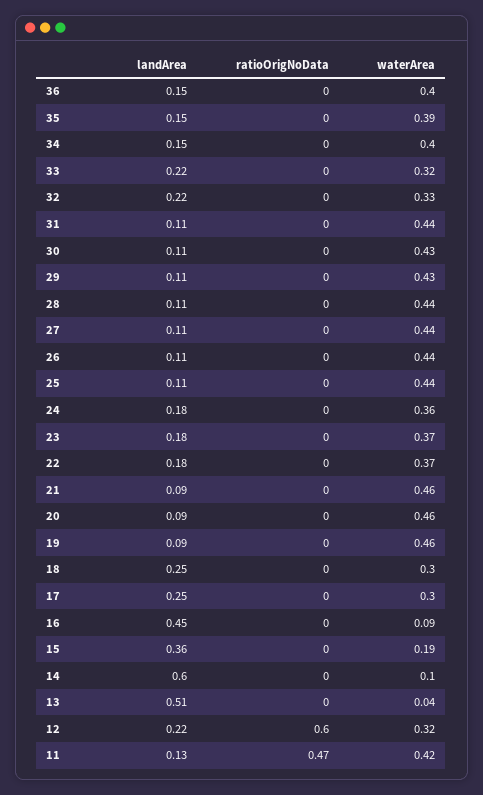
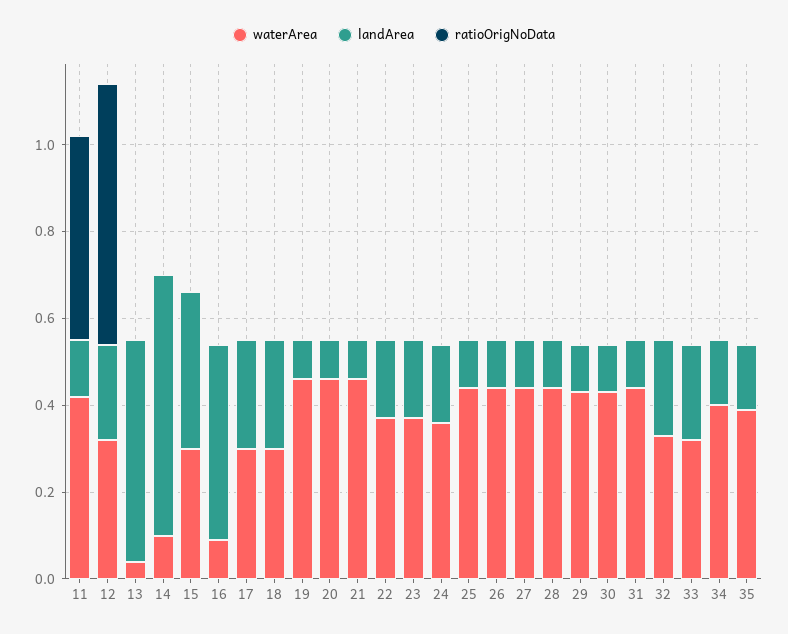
  {
    "landArea": {
-     "36": 0.15,
      "35": 0.15,
      "34": 0.15,
      "33": 0.22,
      "32": 0.22,
      "31": 0.11,
      "30": 0.11,
      "29": 0.11,
      "28": 0.11,
      "27": 0.11,
      "26": 0.11,
      "25": 0.11,
      "24": 0.18,
      "23": 0.18,
      "22": 0.18,
      "21": 0.09,
      "20": 0.09,
      "19": 0.09,
      "18": 0.25,
      "17": 0.25,
      "16": 0.45,
      "15": 0.36,
      "14": 0.6,
      "13": 0.51,
      "12": 0.22,
      "11": 0.13
    },
    "ratioOrigNoData": {
-     "36": 0,
      "35": 0,
      "34": 0,
      "33": 0,
      "32": 0,
      "31": 0,
      "30": 0,
      "29": 0,
      "28": 0,
      "27": 0,
      "26": 0,
      "25": 0,
      "24": 0,
      "23": 0,
      "22": 0,
      "21": 0,
      "20": 0,
      "19": 0,
      "18": 0,
      "17": 0,
      "16": 0,
      "15": 0,
      "14": 0,
      "13": 0,
      "12": 0.6,
      "11": 0.47
    },
    "waterArea": {
-     "36": 0.4,
      "35": 0.39,
      "34": 0.4,
      "33": 0.32,
      "32": 0.33,
      "31": 0.44,
      "30": 0.43,
      "29": 0.43,
      "28": 0.44,
      "27": 0.44,
      "26": 0.44,
      "25": 0.44,
      "24": 0.36,
      "23": 0.37,
      "22": 0.37,
      "21": 0.46,
      "20": 0.46,
      "19": 0.46,
      "18": 0.3,
      "17": 0.3,
      "16": 0.09,
-     "15": 0.19,
+     "15": 0.3,
      "14": 0.1,
      "13": 0.04,
      "12": 0.32,
      "11": 0.42
    }
  }

